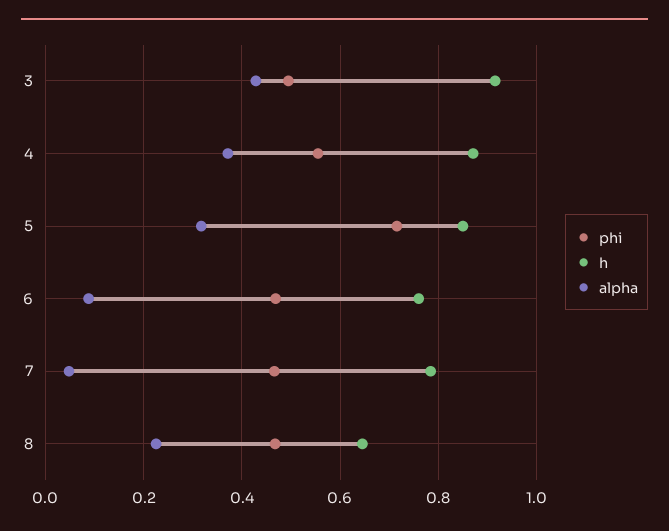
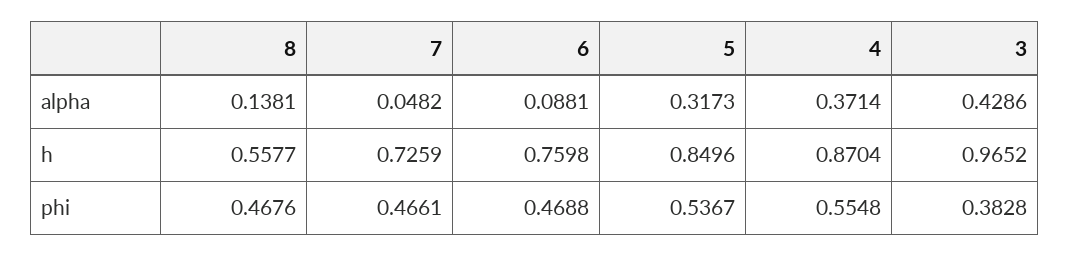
  {
    "phi": {
-     "3": 0.5,
+     "3": 0.3828,
      "4": 0.5548,
-     "5": 0.72,
+     "5": 0.5367,
      "6": 0.4688,
      "7": 0.4661,
      "8": 0.4676
    },
    "h": {
-     "3": 0.92,
+     "3": 0.9652,
      "4": 0.8704,
      "5": 0.8496,
      "6": 0.7598,
-     "7": 0.78,
+     "7": 0.7259,
-     "8": 0.64
+     "8": 0.5577
    },
    "alpha": {
      "3": 0.4286,
      "4": 0.3714,
      "5": 0.3173,
      "6": 0.0881,
      "7": 0.0482,
-     "8": 0.22
+     "8": 0.1381
    }
  }

